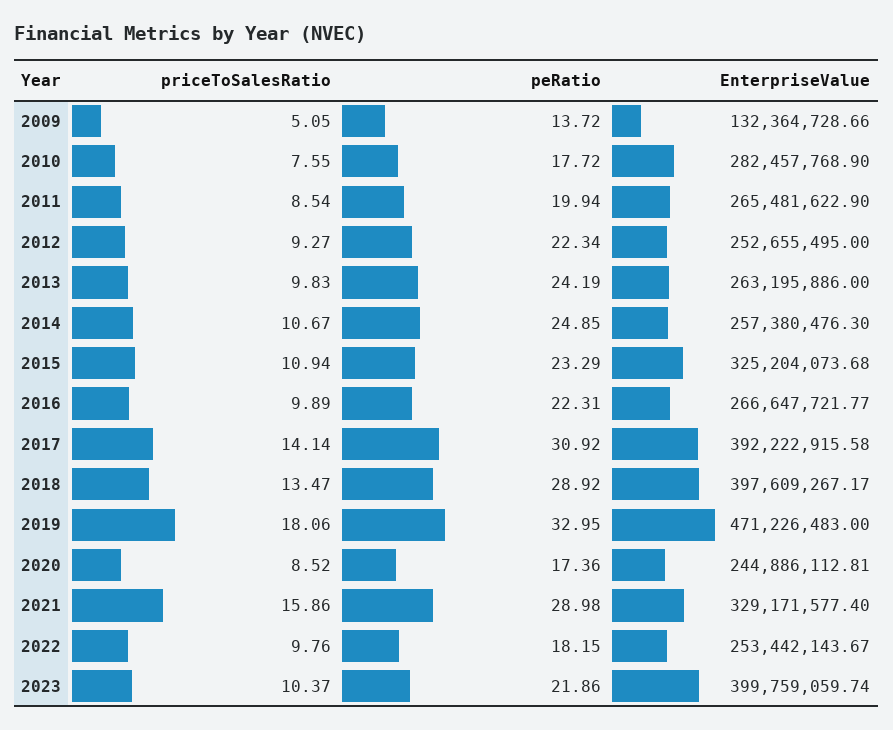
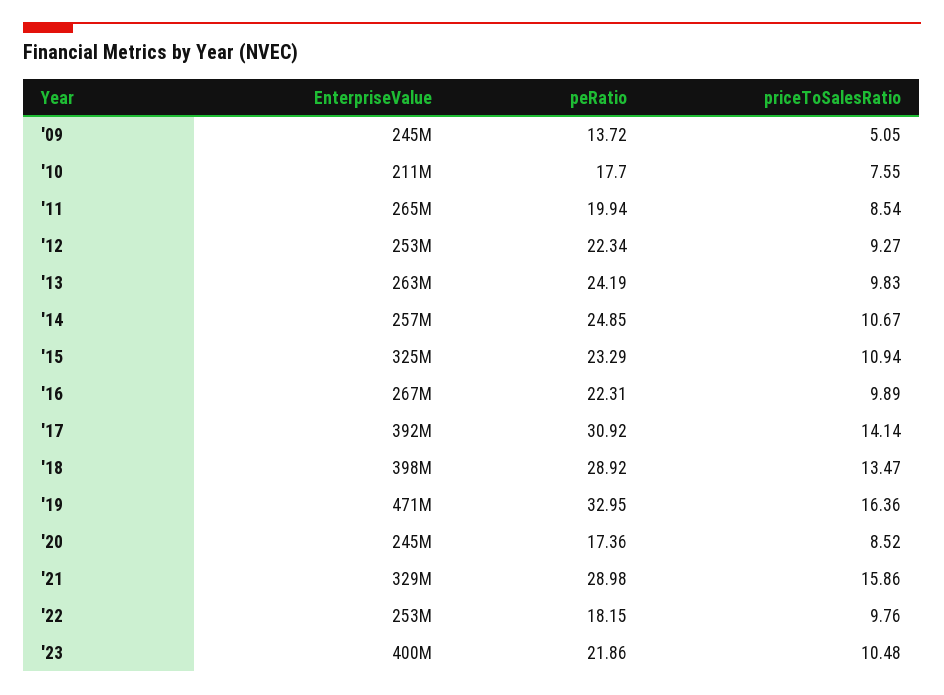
  {
    "priceToSalesRatio": {
      "2009": 5.05,
      "2010": 7.55,
      "2011": 8.54,
      "2012": 9.27,
      "2013": 9.83,
      "2014": 10.67,
      "2015": 10.94,
      "2016": 9.89,
      "2017": 14.14,
      "2018": 13.47,
-     "2019": 18.06,
+     "2019": 16.36,
      "2020": 8.52,
      "2021": 15.86,
      "2022": 9.76,
-     "2023": 10.37
+     "2023": 10.48
    },
    "peRatio": {
      "2009": 13.72,
-     "2010": 17.72,
+     "2010": 17.7,
      "2011": 19.94,
      "2012": 22.34,
      "2013": 24.19,
      "2014": 24.85,
      "2015": 23.29,
      "2016": 22.31,
      "2017": 30.92,
      "2018": 28.92,
      "2019": 32.95,
      "2020": 17.36,
      "2021": 28.98,
      "2022": 18.15,
      "2023": 21.86
    },
    "EnterpriseValue": {
-     "2009": 132364728.66,
+     "2009": 245000000,
-     "2010": 282457768.9,
+     "2010": 211000000,
      "2011": 265481622.9,
      "2012": 252655495,
      "2013": 263195886,
      "2014": 257380476.3,
      "2015": 325204073.68,
      "2016": 266647721.77,
      "2017": 392222915.58,
      "2018": 397609267.17,
      "2019": 471226483,
      "2020": 244886112.81,
      "2021": 329171577.4,
      "2022": 253442143.67,
      "2023": 399759059.74
    }
  }

